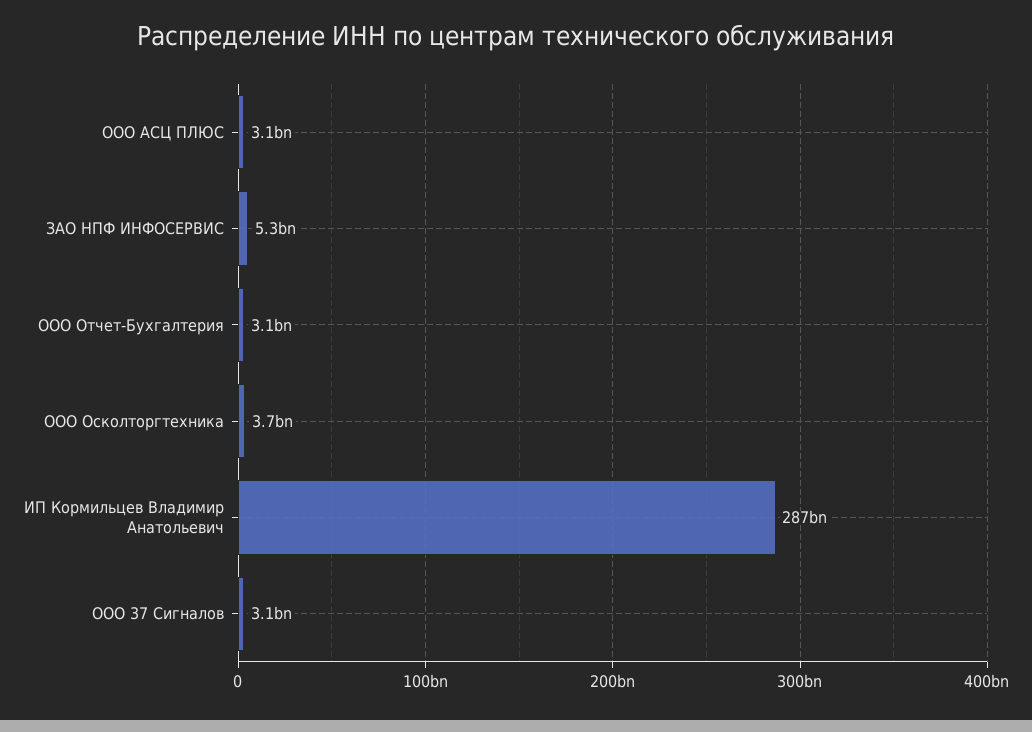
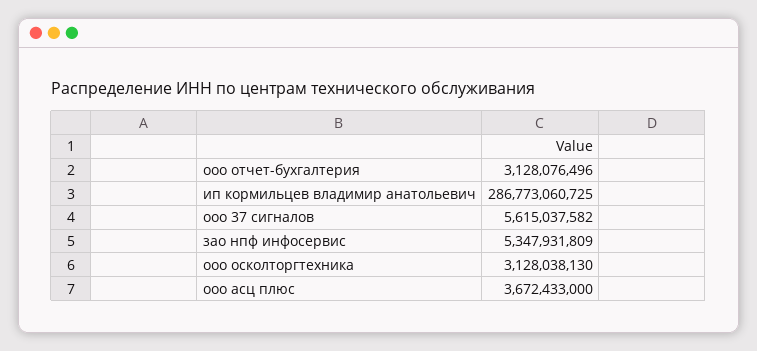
  {
-   "ООО АСЦ ПЛЮС": 3100000000,
+   "ООО АСЦ ПЛЮС": 3672433000,
    "ЗАО НПФ ИНФОСЕРВИС": 5347931809,
    "ООО Отчет-Бухгалтерия": 3128076496,
-   "ООО Осколторгтехника": 3700000000,
+   "ООО Осколторгтехника": 3128038130,
    "ИП Кормильцев Владимир Анатольевич": 286773060725,
-   "ООО 37 Сигналов": 3100000000
+   "ООО 37 Сигналов": 5615037582
  }

